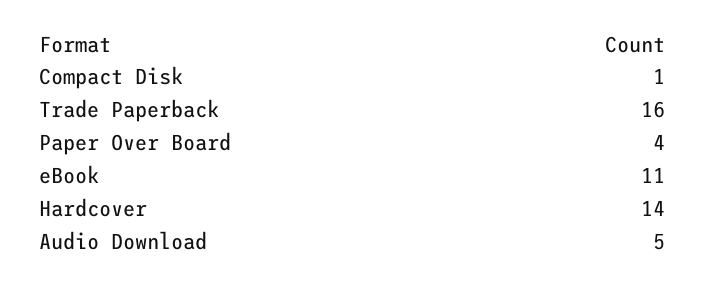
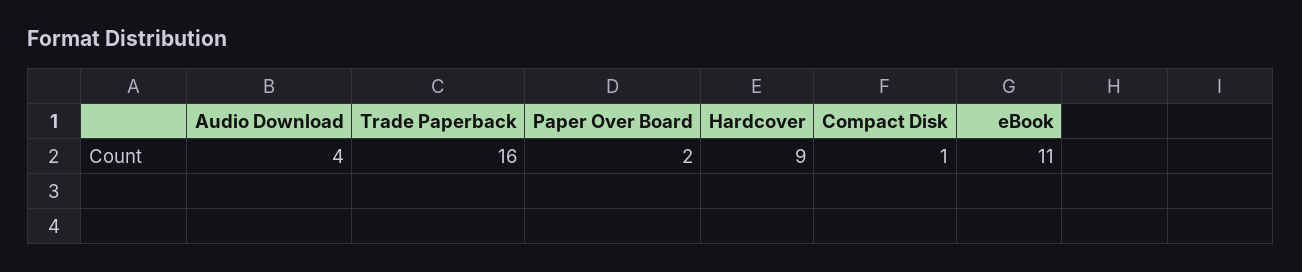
  {
    "Compact Disk": 1,
    "Trade Paperback": 16,
-   "Paper Over Board": 4,
+   "Paper Over Board": 2,
    "eBook": 11,
-   "Hardcover": 14,
+   "Hardcover": 9,
-   "Audio Download": 5
+   "Audio Download": 4
  }

